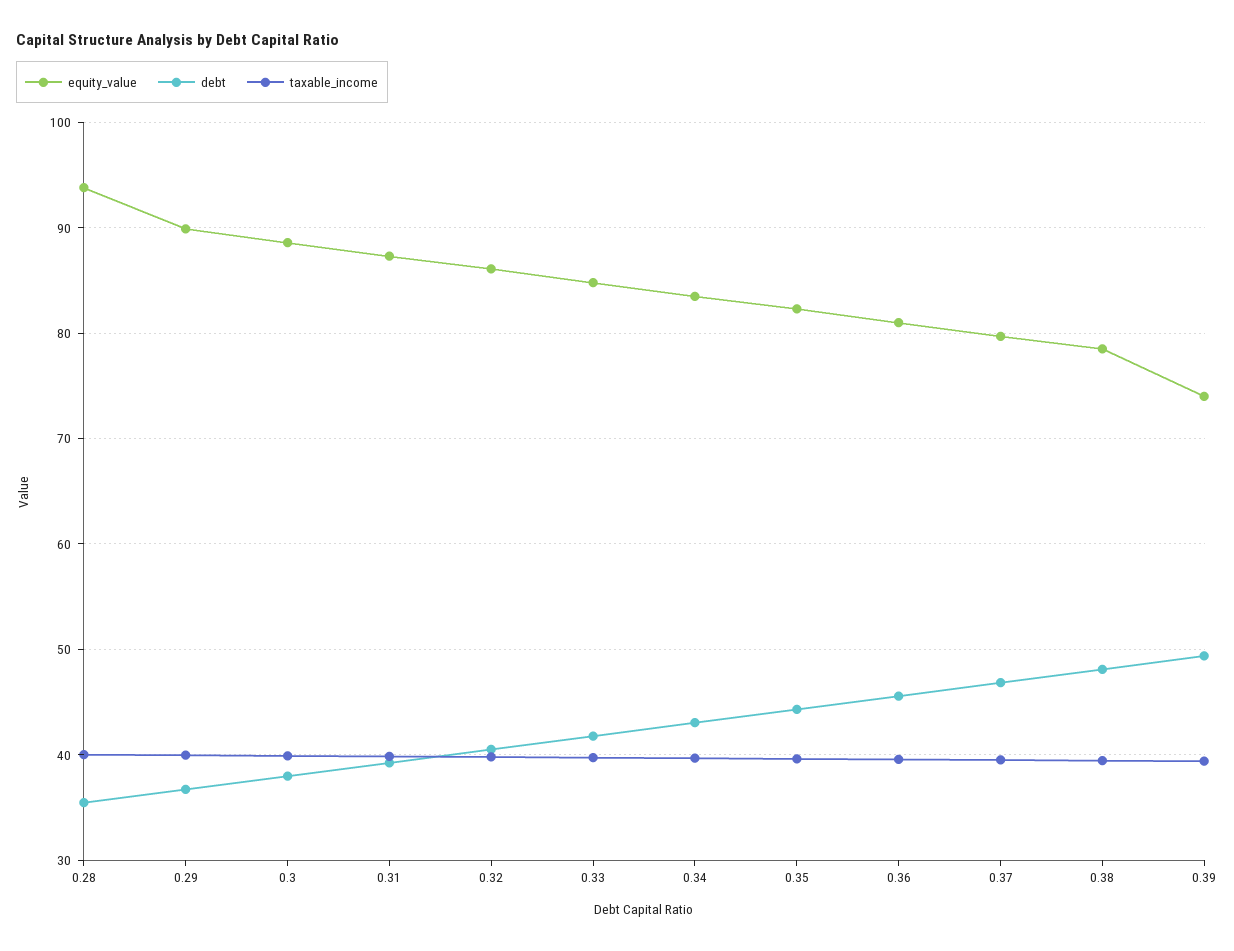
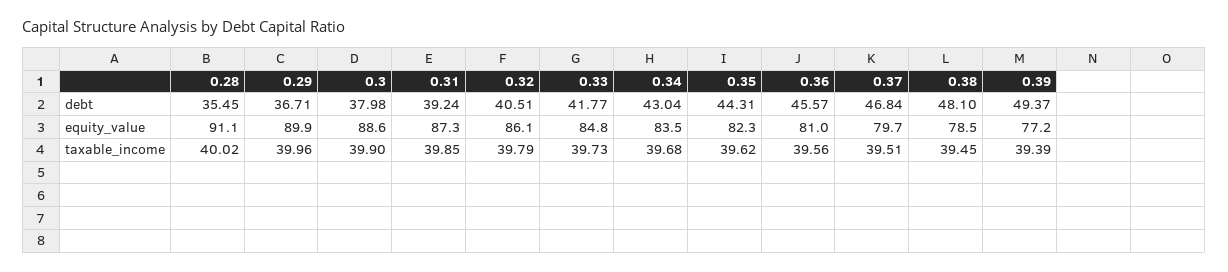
  {
    "equity_value": {
-     "0.28": 94,
+     "0.28": 91.1,
      "0.29": 89.9,
      "0.3": 88.6,
      "0.31": 87.3,
      "0.32": 86.1,
      "0.33": 84.8,
      "0.34": 83.5,
      "0.35": 82.3,
      "0.36": 81,
      "0.37": 79.7,
      "0.38": 78.5,
-     "0.39": 74
+     "0.39": 77.2
    },
    "debt": {
      "0.28": 35.45,
      "0.29": 36.71,
      "0.3": 37.98,
      "0.31": 39.24,
      "0.32": 40.51,
      "0.33": 41.77,
      "0.34": 43.04,
      "0.35": 44.31,
      "0.36": 45.57,
      "0.37": 46.84,
      "0.38": 48.1,
      "0.39": 49.37
    },
    "taxable_income": {
      "0.28": 40.02,
      "0.29": 39.96,
      "0.3": 39.9,
      "0.31": 39.85,
      "0.32": 39.79,
      "0.33": 39.73,
      "0.34": 39.68,
      "0.35": 39.62,
      "0.36": 39.56,
      "0.37": 39.51,
      "0.38": 39.45,
      "0.39": 39.39
    }
  }

